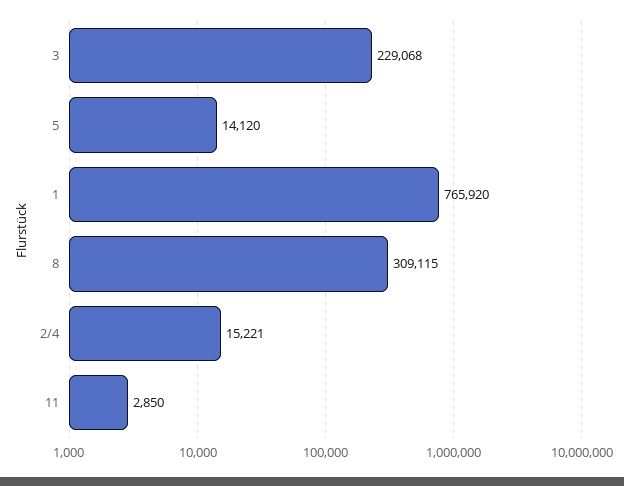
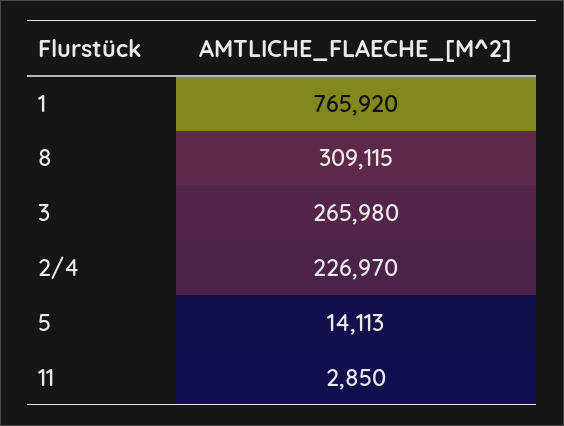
  {
-   "3": 229068,
+   "3": 265980,
-   "5": 14120,
+   "5": 14113,
    "1": 765920,
    "8": 309115,
-   "2/4": 15221,
+   "2/4": 226970,
    "11": 2850
  }

